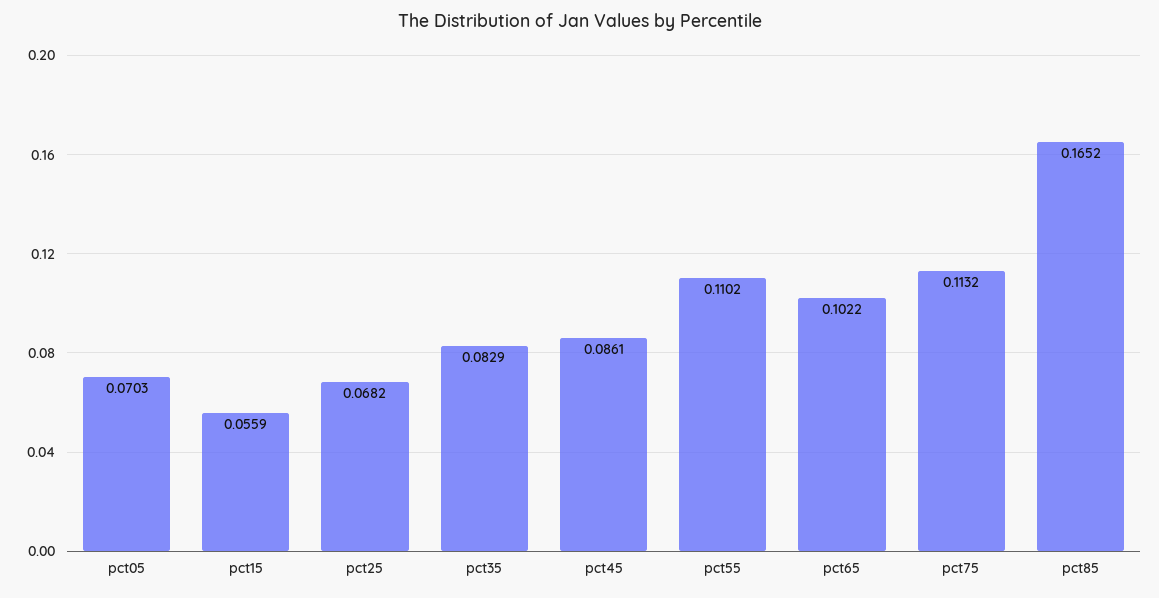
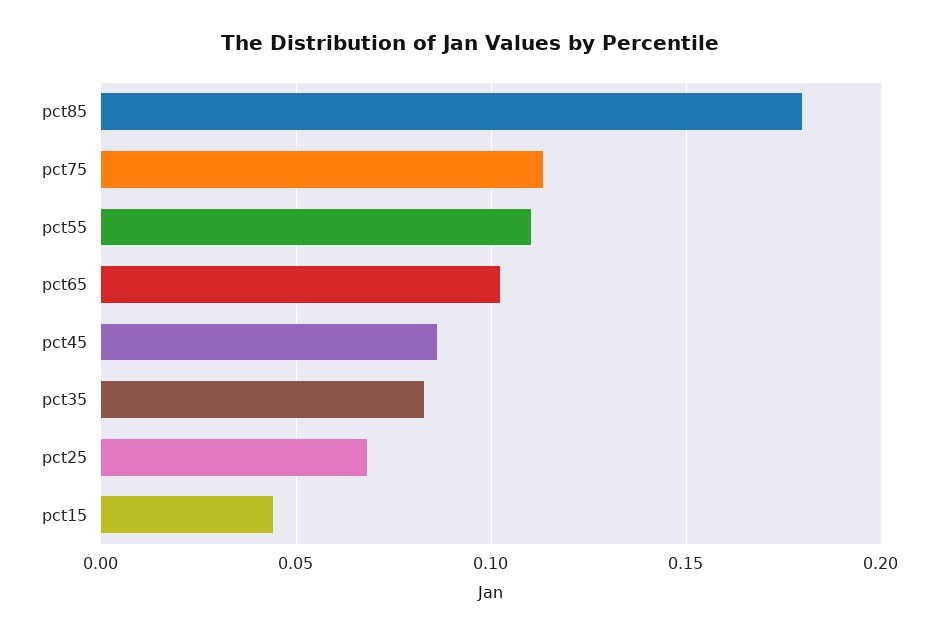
  {
-   "pct05": 0.0703,
-   "pct15": 0.0559,
+   "pct15": 0.045,
    "pct25": 0.0682,
    "pct35": 0.0829,
    "pct45": 0.0861,
    "pct55": 0.1102,
    "pct65": 0.1022,
    "pct75": 0.1132,
-   "pct85": 0.1652
+   "pct85": 0.18
  }

